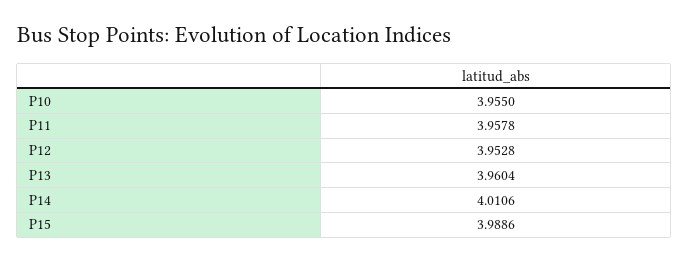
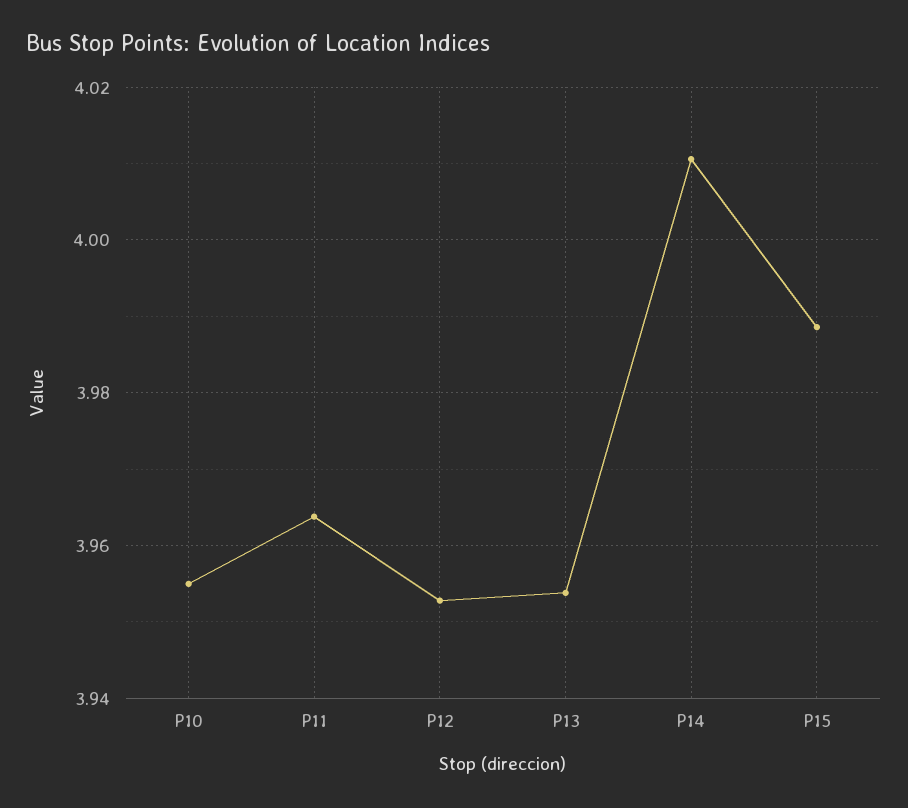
  {
    "P10": 3.955,
-   "P11": 3.9578,
+   "P11": 3.964,
    "P12": 3.9528,
-   "P13": 3.9604,
+   "P13": 3.954,
    "P14": 4.0106,
    "P15": 3.9886
  }

